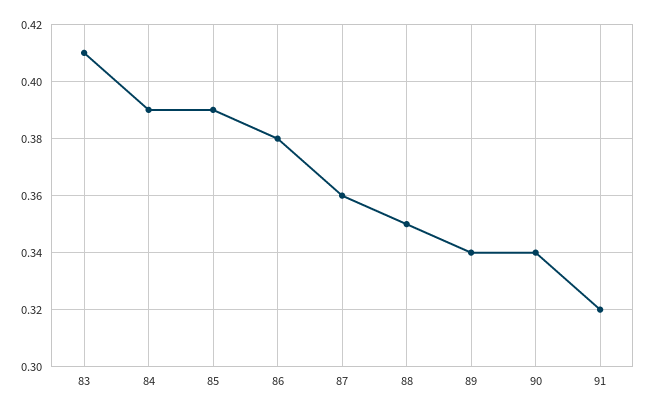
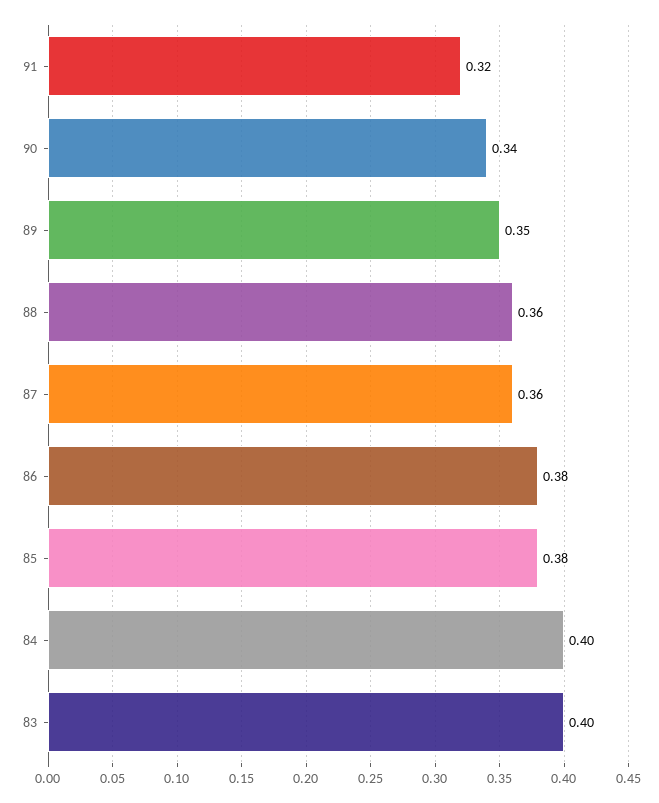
  {
-   "83": 0.41,
+   "83": 0.4,
-   "84": 0.39,
+   "84": 0.4,
-   "85": 0.39,
+   "85": 0.38,
    "86": 0.38,
    "87": 0.36,
-   "88": 0.35,
+   "88": 0.36,
-   "89": 0.34,
+   "89": 0.35,
    "90": 0.34,
    "91": 0.32
  }

